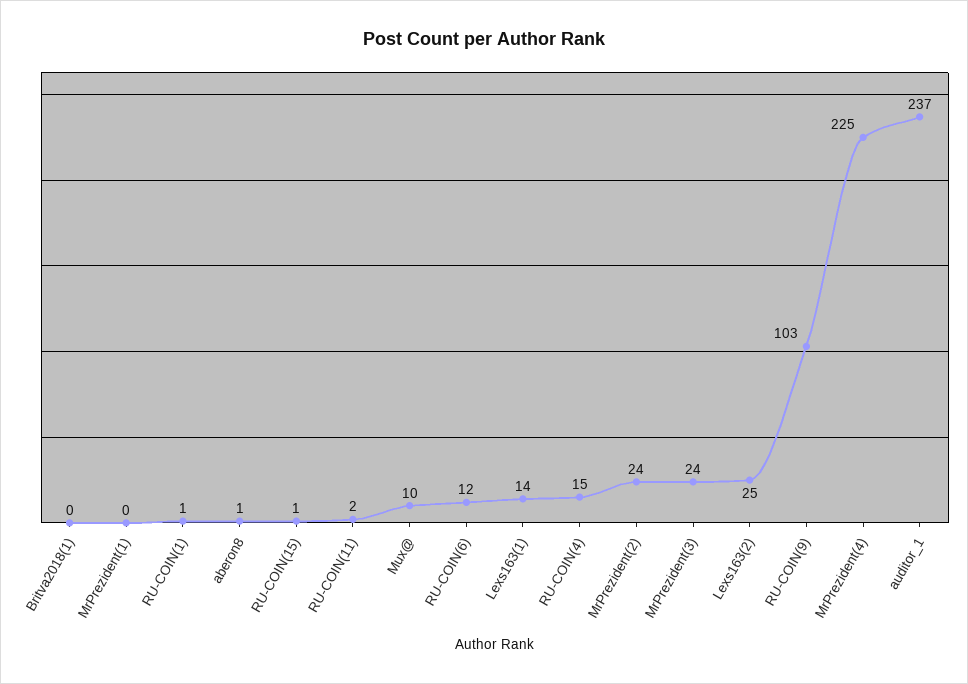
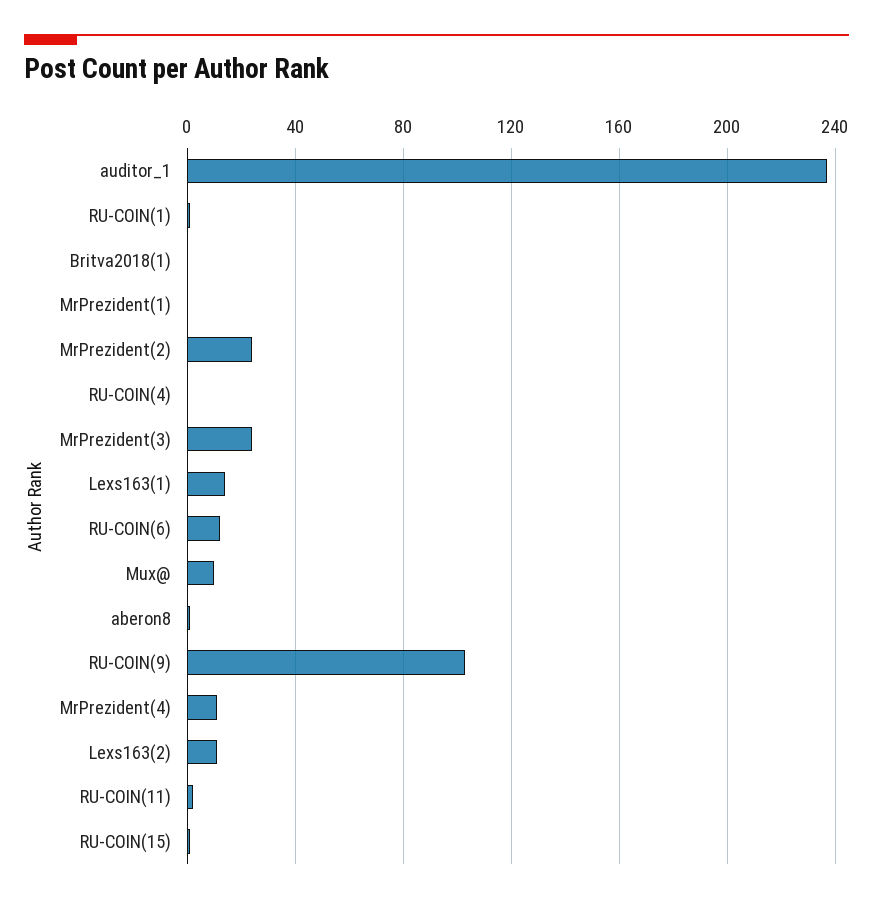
  {
    "Britva2018(1)": 0,
    "MrPrezident(1)": 0,
    "RU-COIN(1)": 1,
    "aberon8": 1,
    "RU-COIN(15)": 1,
    "RU-COIN(11)": 2,
    "Mux@": 10,
    "RU-COIN(6)": 12,
    "Lexs163(1)": 14,
-   "RU-COIN(4)": 15,
+   "RU-COIN(4)": 0,
    "MrPrezident(2)": 24,
    "MrPrezident(3)": 24,
-   "Lexs163(2)": 25,
+   "Lexs163(2)": 10,
    "RU-COIN(9)": 103,
-   "MrPrezident(4)": 225,
+   "MrPrezident(4)": 10,
    "auditor_1": 237
  }

